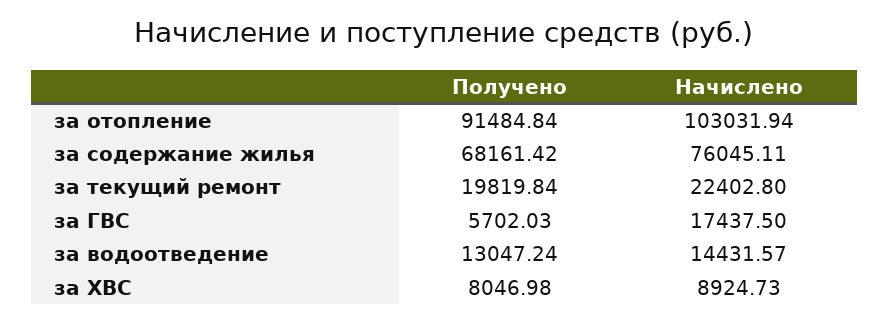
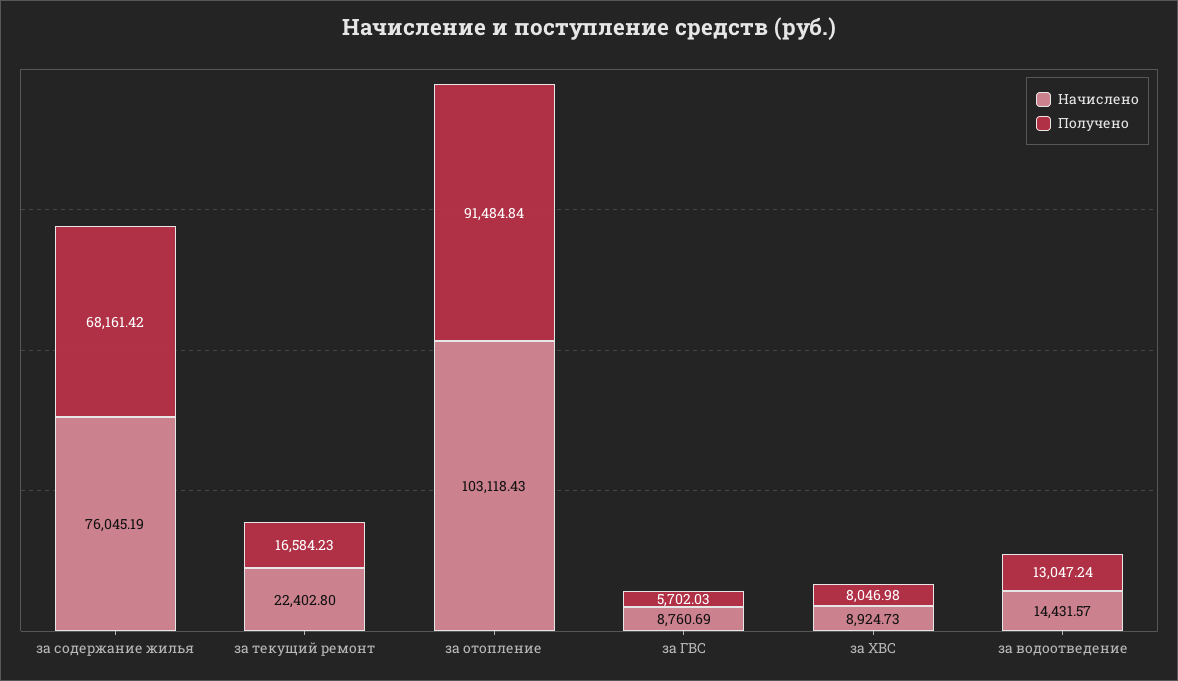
  {
    "Получено": {
      "за отопление": 91484.84,
      "за содержание жилья": 68161.42,
-     "за текущий ремонт": 19819.84,
+     "за текущий ремонт": 16584.23,
      "за ГВС": 5702.03,
      "за водоотведение": 13047.24,
      "за ХВС": 8046.98
    },
    "Начислено": {
-     "за отопление": 103031.94,
+     "за отопление": 103118.43,
-     "за содержание жилья": 76045.11,
+     "за содержание жилья": 76045.19,
      "за текущий ремонт": 22402.8,
-     "за ГВС": 17437.5,
+     "за ГВС": 8760.69,
      "за водоотведение": 14431.57,
      "за ХВС": 8924.73
    }
  }

